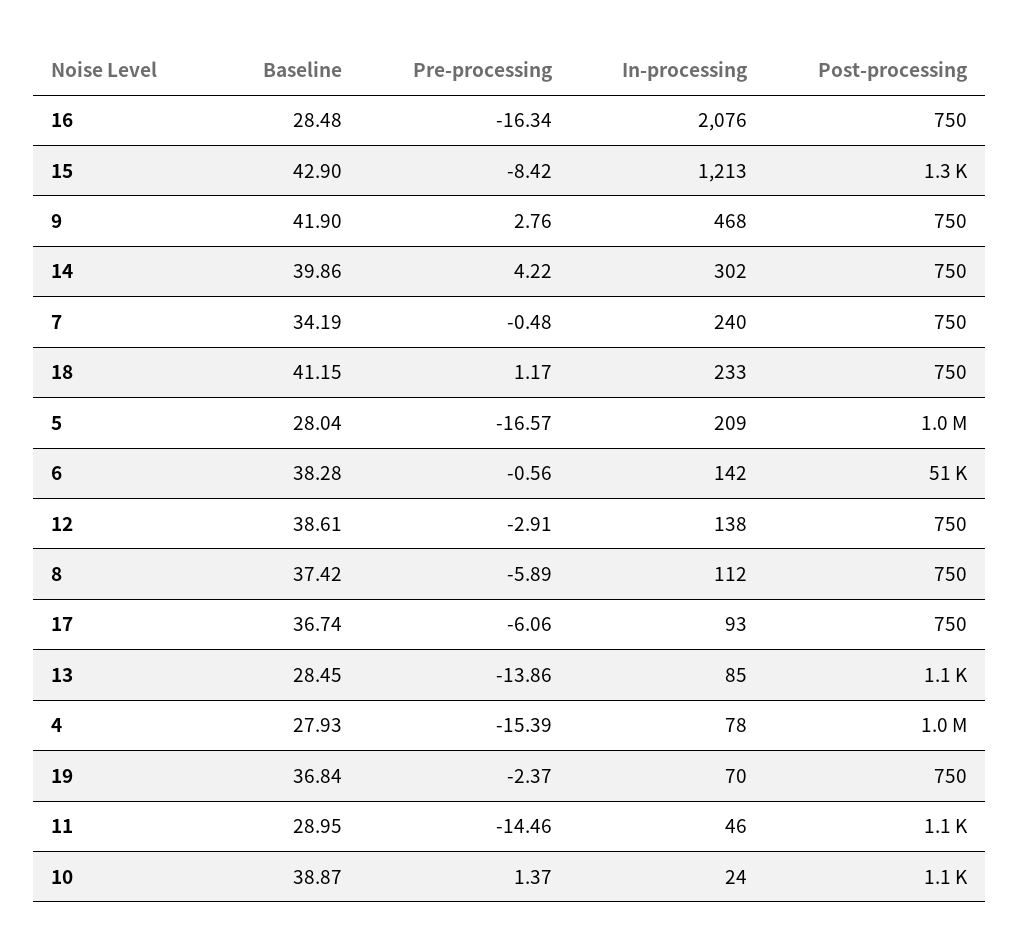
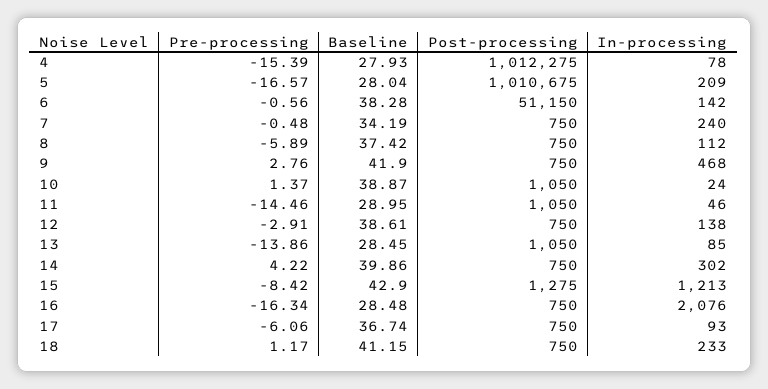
  {
    "Baseline": {
      "16": 28.48,
      "15": 42.9,
      "9": 41.9,
      "14": 39.86,
      "7": 34.19,
      "18": 41.15,
      "5": 28.04,
      "6": 38.28,
      "12": 38.61,
      "8": 37.42,
      "17": 36.74,
      "13": 28.45,
      "4": 27.93,
-     "19": 36.84,
      "11": 28.95,
      "10": 38.87
    },
    "Pre-processing": {
      "16": -16.34,
      "15": -8.42,
      "9": 2.76,
      "14": 4.22,
      "7": -0.48,
      "18": 1.17,
      "5": -16.57,
      "6": -0.56,
      "12": -2.91,
      "8": -5.89,
      "17": -6.06,
      "13": -13.86,
      "4": -15.39,
-     "19": -2.37,
      "11": -14.46,
      "10": 1.37
    },
    "In-processing": {
      "16": 2076,
      "15": 1213,
      "9": 468,
      "14": 302,
      "7": 240,
      "18": 233,
      "5": 209,
      "6": 142,
      "12": 138,
      "8": 112,
      "17": 93,
      "13": 85,
      "4": 78,
-     "19": 70,
      "11": 46,
      "10": 24
    },
    "Post-processing": {
      "16": 750,
      "15": 1275,
      "9": 750,
      "14": 750,
      "7": 750,
      "18": 750,
      "5": 1010675,
      "6": 51150,
      "12": 750,
      "8": 750,
      "17": 750,
      "13": 1050,
      "4": 1012275,
-     "19": 750,
      "11": 1050,
      "10": 1050
    }
  }

